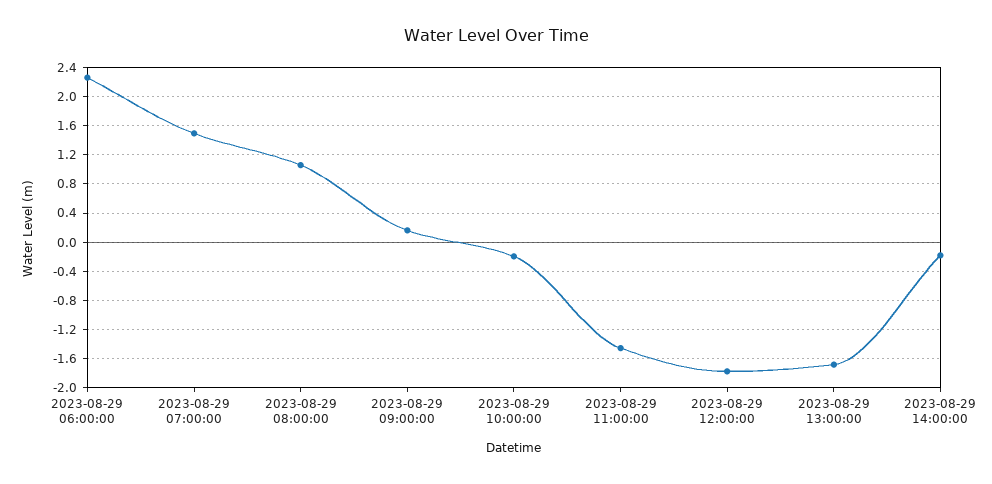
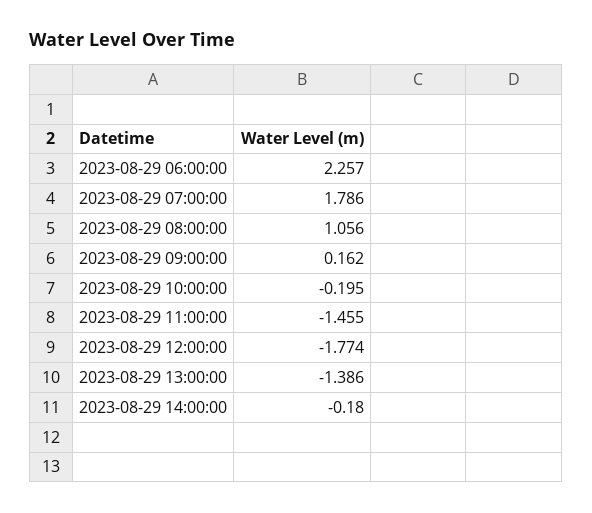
  {
    "2023-08-29 06:00:00": 2.257,
-   "2023-08-29 07:00:00": 1.5,
+   "2023-08-29 07:00:00": 1.786,
    "2023-08-29 08:00:00": 1.056,
    "2023-08-29 09:00:00": 0.162,
    "2023-08-29 10:00:00": -0.195,
    "2023-08-29 11:00:00": -1.455,
    "2023-08-29 12:00:00": -1.774,
-   "2023-08-29 13:00:00": -1.7,
+   "2023-08-29 13:00:00": -1.386,
    "2023-08-29 14:00:00": -0.18
  }

